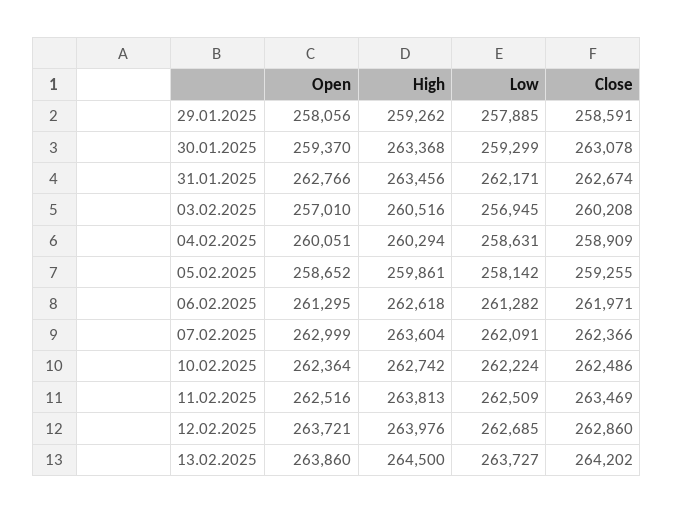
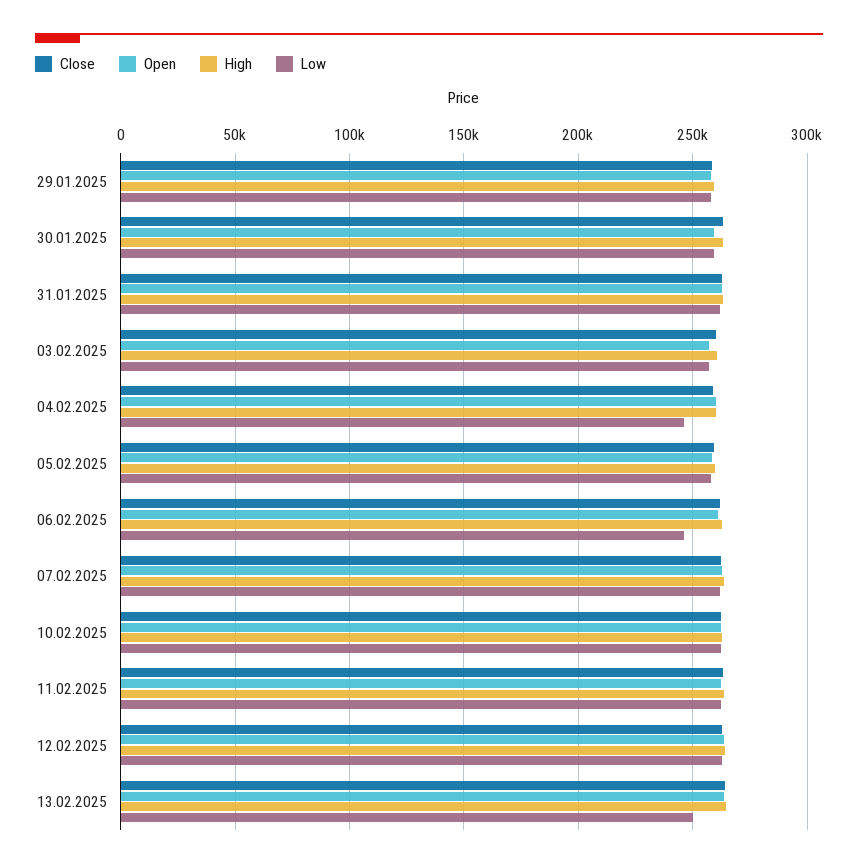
  {
    "Open": {
      "29.01.2025": 258056,
      "30.01.2025": 259370,
      "31.01.2025": 262766,
      "03.02.2025": 257010,
      "04.02.2025": 260051,
      "05.02.2025": 258652,
      "06.02.2025": 261295,
      "07.02.2025": 262999,
      "10.02.2025": 262364,
      "11.02.2025": 262516,
      "12.02.2025": 263721,
      "13.02.2025": 263860
    },
    "High": {
      "29.01.2025": 259262,
      "30.01.2025": 263368,
      "31.01.2025": 263456,
      "03.02.2025": 260516,
      "04.02.2025": 260294,
      "05.02.2025": 259861,
      "06.02.2025": 262618,
      "07.02.2025": 263604,
      "10.02.2025": 262742,
      "11.02.2025": 263813,
      "12.02.2025": 263976,
      "13.02.2025": 264500
    },
    "Low": {
      "29.01.2025": 257885,
      "30.01.2025": 259299,
      "31.01.2025": 262171,
      "03.02.2025": 256945,
-     "04.02.2025": 258631,
+     "04.02.2025": 245000,
      "05.02.2025": 258142,
-     "06.02.2025": 261282,
+     "06.02.2025": 245000,
      "07.02.2025": 262091,
      "10.02.2025": 262224,
      "11.02.2025": 262509,
      "12.02.2025": 262685,
-     "13.02.2025": 263727
+     "13.02.2025": 250000
    },
    "Close": {
      "29.01.2025": 258591,
      "30.01.2025": 263078,
      "31.01.2025": 262674,
      "03.02.2025": 260208,
      "04.02.2025": 258909,
      "05.02.2025": 259255,
      "06.02.2025": 261971,
      "07.02.2025": 262366,
      "10.02.2025": 262486,
      "11.02.2025": 263469,
      "12.02.2025": 262860,
      "13.02.2025": 264202
    }
  }

